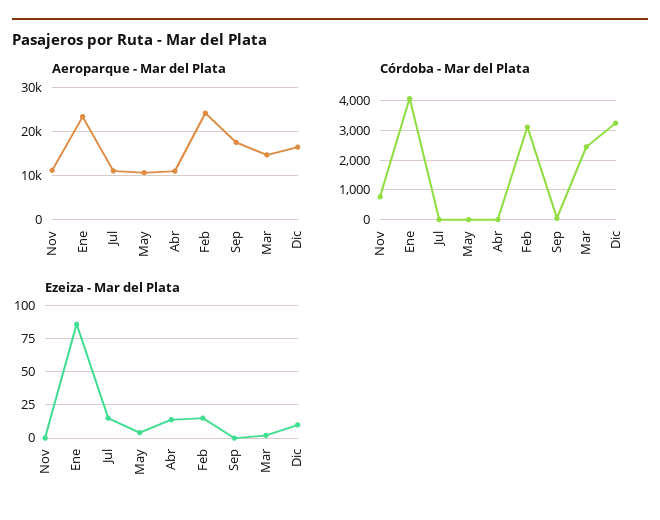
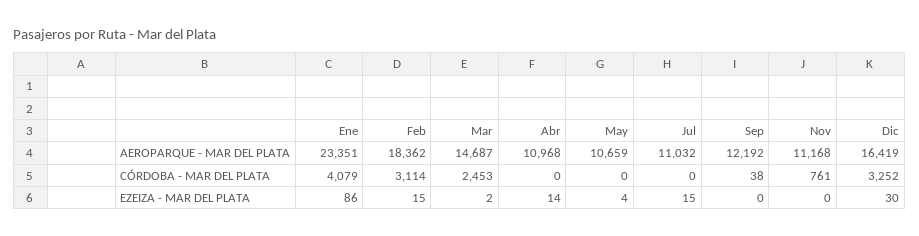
  {
    "Aeroparque - Mar del Plata": {
      "Nov": 11168,
      "Ene": 23351,
      "Jul": 11032,
      "May": 10659,
      "Abr": 10968,
-     "Feb": 24000,
+     "Feb": 18362,
-     "Sep": 18000,
+     "Sep": 12192,
      "Mar": 14687,
      "Dic": 16419
    },
    "Córdoba - Mar del Plata": {
      "Nov": 761,
      "Ene": 4079,
      "Jul": 0,
      "May": 0,
      "Abr": 0,
      "Feb": 3114,
      "Sep": 38,
      "Mar": 2453,
      "Dic": 3252
    },
    "Ezeiza - Mar del Plata": {
      "Nov": 0,
      "Ene": 86,
      "Jul": 15,
      "May": 4,
      "Abr": 14,
      "Feb": 15,
      "Sep": 0,
      "Mar": 2,
-     "Dic": 10
+     "Dic": 30
    }
  }

